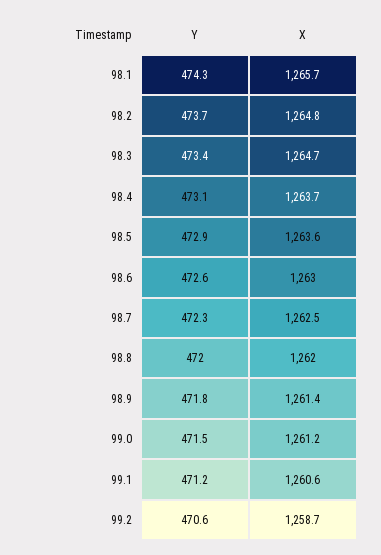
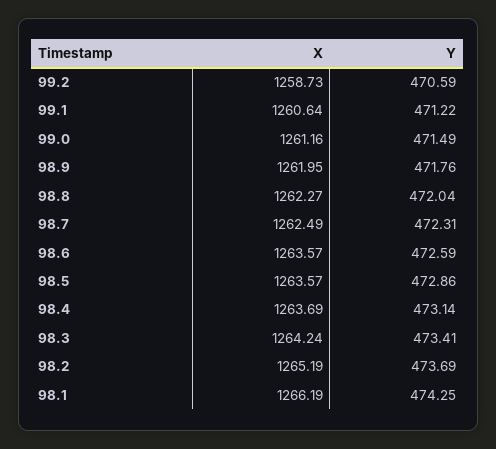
  {
    "Y": {
      "98.1": 474.25,
      "98.2": 473.69,
      "98.3": 473.41,
      "98.4": 473.14,
      "98.5": 472.86,
      "98.6": 472.59,
      "98.7": 472.31,
      "98.8": 472.04,
      "98.9": 471.76,
      "99.0": 471.49,
      "99.1": 471.22,
      "99.2": 470.59
    },
    "X": {
-     "98.1": 1265.7,
+     "98.1": 1266.19,
-     "98.2": 1264.8,
+     "98.2": 1265.19,
-     "98.3": 1264.7,
+     "98.3": 1264.24,
      "98.4": 1263.69,
      "98.5": 1263.57,
-     "98.6": 1263,
+     "98.6": 1263.57,
      "98.7": 1262.49,
-     "98.8": 1262,
+     "98.8": 1262.27,
-     "98.9": 1261.4,
+     "98.9": 1261.95,
      "99.0": 1261.16,
      "99.1": 1260.64,
      "99.2": 1258.73
    }
  }

